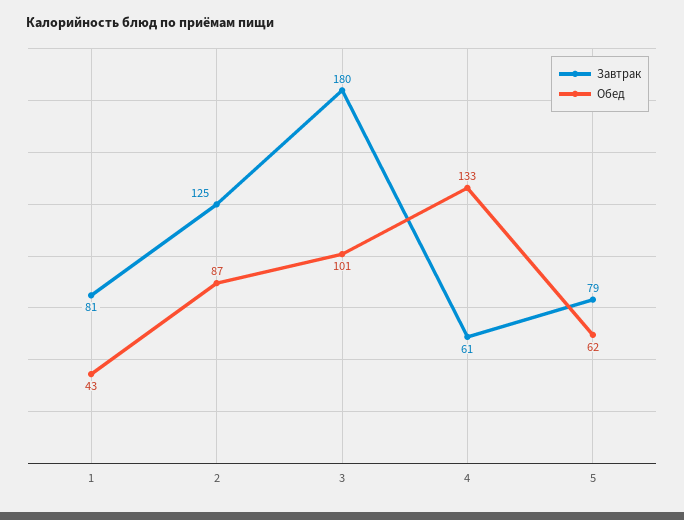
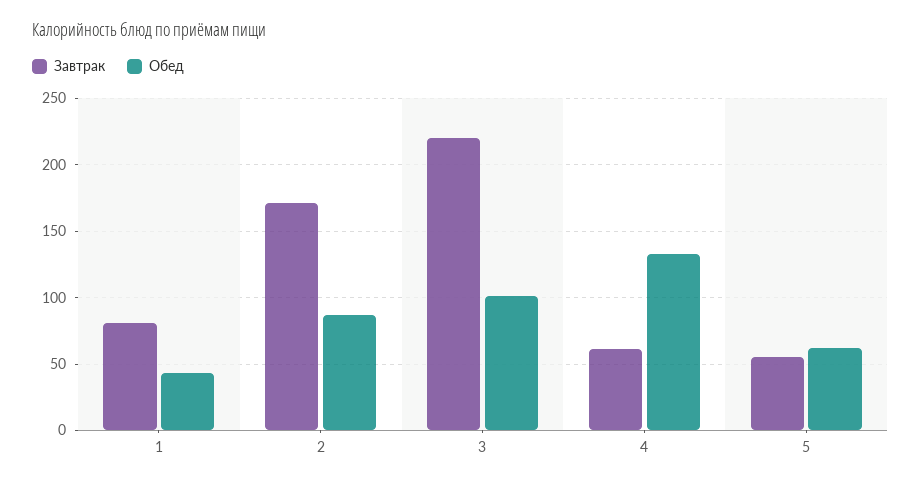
  {
    "Завтрак": {
      "1": 81,
-     "2": 125,
+     "2": 170,
-     "3": 180,
+     "3": 220,
      "4": 61,
-     "5": 79
+     "5": 55
    },
    "Обед": {
      "1": 43,
      "2": 87,
      "3": 101,
      "4": 133,
      "5": 62
    }
  }

